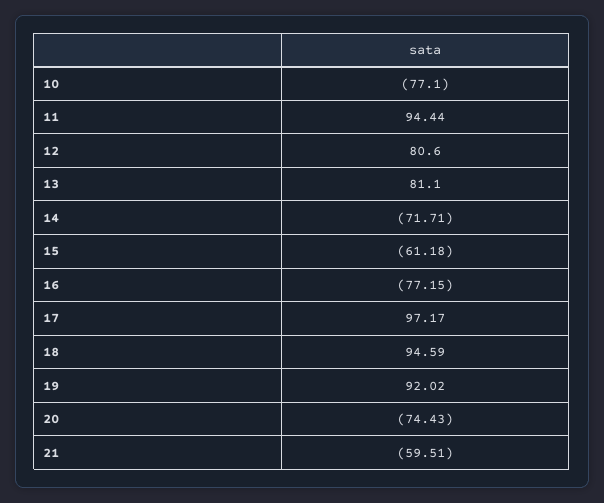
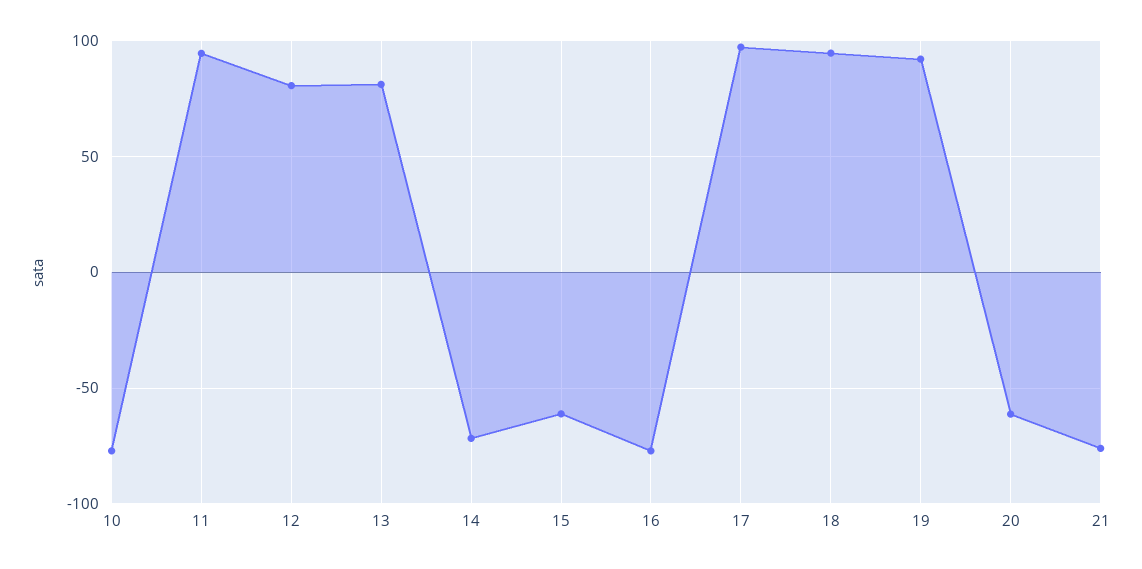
  {
    "10": -77.1,
    "11": 94.44,
    "12": 80.6,
    "13": 81.1,
    "14": -71.71,
    "15": -61.18,
    "16": -77.15,
    "17": 97.17,
    "18": 94.59,
    "19": 92.02,
-   "20": -74.43,
+   "20": -60,
-   "21": -59.51
+   "21": -75
  }

